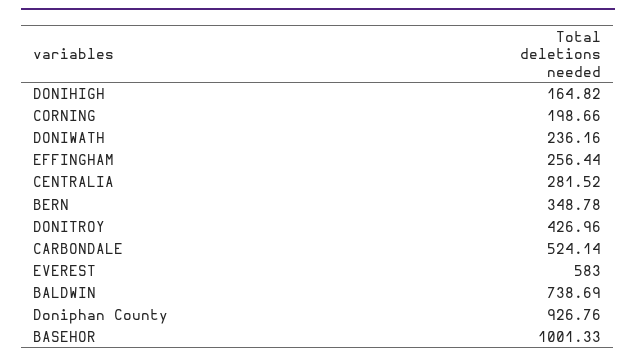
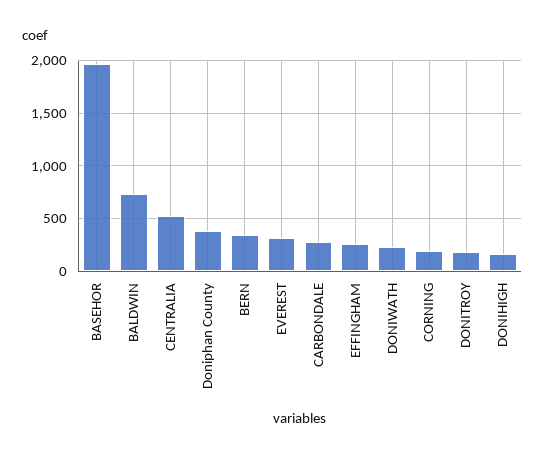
  {
    "DONIHIGH": 164.82,
    "CORNING": 198.66,
    "DONIWATH": 236.16,
    "EFFINGHAM": 256.44,
-   "CENTRALIA": 281.52,
+   "CENTRALIA": 500,
    "BERN": 348.78,
-   "DONITROY": 426.96,
+   "DONITROY": 200,
-   "CARBONDALE": 524.14,
+   "CARBONDALE": 300,
-   "EVEREST": 583,
+   "EVEREST": 300,
    "BALDWIN": 738.69,
-   "Doniphan County": 926.76,
+   "Doniphan County": 400,
-   "BASEHOR": 1001.33
+   "BASEHOR": 2000
  }

